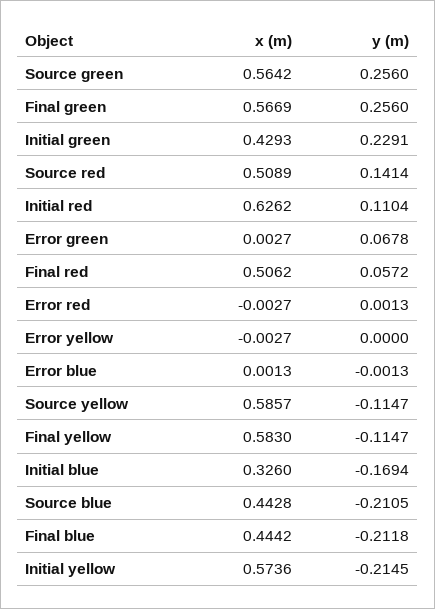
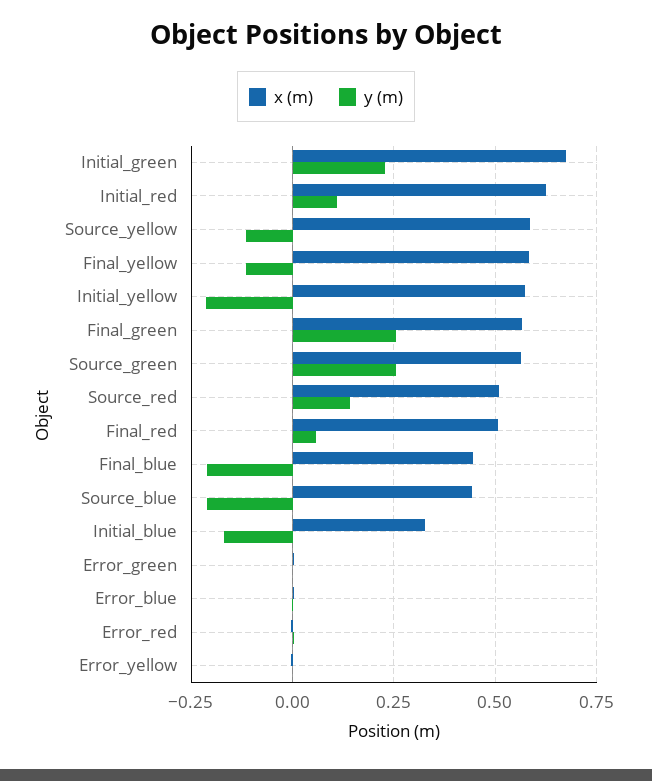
  {
    "x (m)": {
      "Source green": 0.5642,
      "Final green": 0.5669,
-     "Initial green": 0.4293,
+     "Initial green": 0.675,
      "Source red": 0.5089,
      "Initial red": 0.6262,
      "Error green": 0.0027,
      "Final red": 0.5062,
      "Error red": -0.0027,
      "Error yellow": -0.0027,
      "Error blue": 0.0013,
      "Source yellow": 0.5857,
      "Final yellow": 0.583,
      "Initial blue": 0.326,
      "Source blue": 0.4428,
      "Final blue": 0.4442,
      "Initial yellow": 0.5736
    },
    "y (m)": {
      "Source green": 0.256,
      "Final green": 0.256,
      "Initial green": 0.2291,
      "Source red": 0.1414,
      "Initial red": 0.1104,
-     "Error green": 0.0678,
+     "Error green": 0,
      "Final red": 0.0572,
      "Error red": 0.0013,
      "Error yellow": 0,
      "Error blue": -0.0013,
      "Source yellow": -0.1147,
      "Final yellow": -0.1147,
      "Initial blue": -0.1694,
      "Source blue": -0.2105,
      "Final blue": -0.2118,
      "Initial yellow": -0.2145
    }
  }

